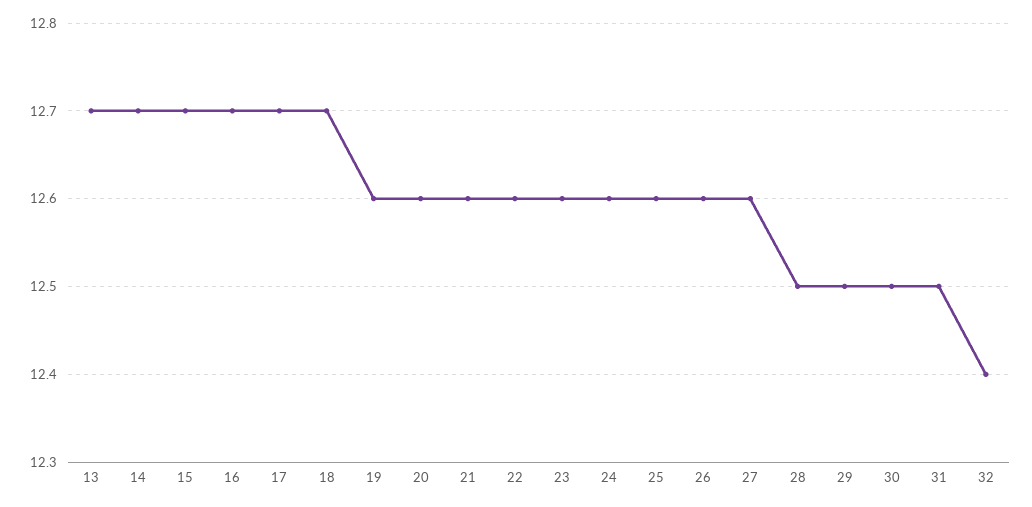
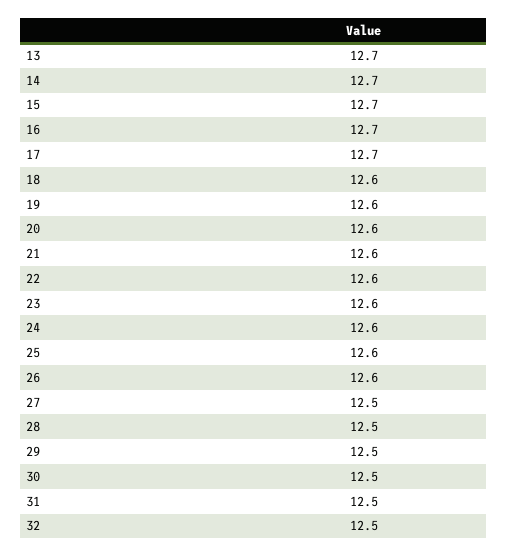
  {
    "13": 12.7,
    "14": 12.7,
    "15": 12.7,
    "16": 12.7,
    "17": 12.7,
-   "18": 12.7,
+   "18": 12.6,
    "19": 12.6,
    "20": 12.6,
    "21": 12.6,
    "22": 12.6,
    "23": 12.6,
    "24": 12.6,
    "25": 12.6,
    "26": 12.6,
-   "27": 12.6,
+   "27": 12.5,
    "28": 12.5,
    "29": 12.5,
    "30": 12.5,
    "31": 12.5,
-   "32": 12.4
+   "32": 12.5
  }

